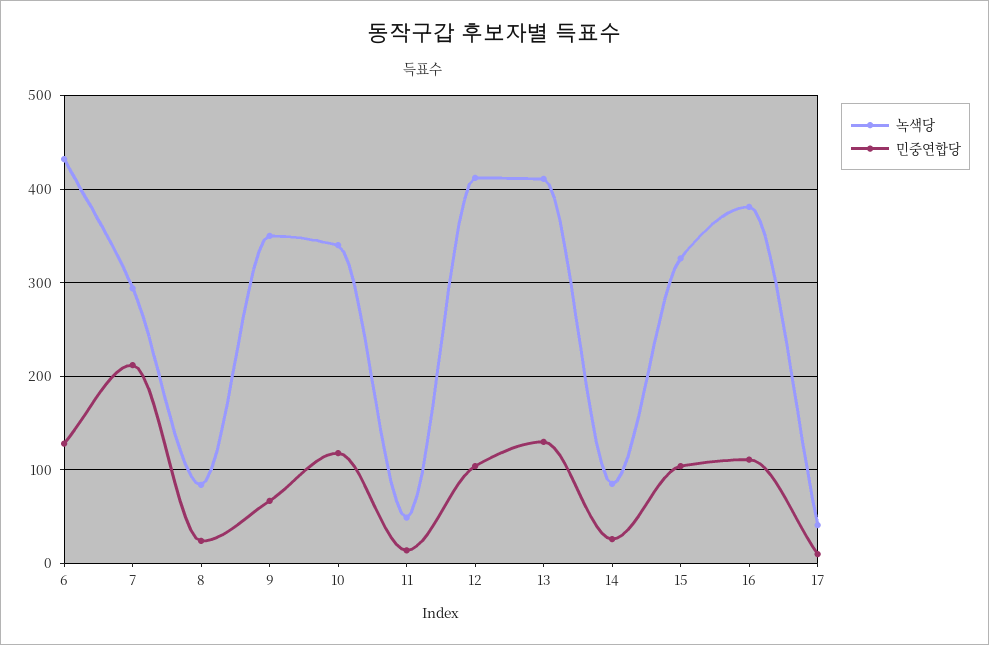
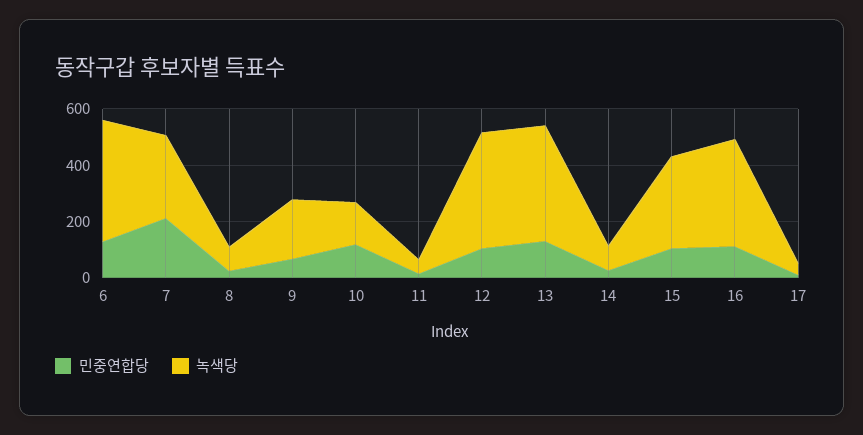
  {
    "녹색당": {
      "6": 430,
      "7": 290,
      "8": 80,
-     "9": 350,
+     "9": 200,
-     "10": 340,
+     "10": 150,
      "11": 50,
      "12": 410,
      "13": 410,
      "14": 90,
      "15": 330,
      "16": 380,
      "17": 40
    },
    "민중연합당": {
      "6": 130,
      "7": 210,
      "8": 20,
      "9": 70,
      "10": 120,
      "11": 10,
      "12": 100,
      "13": 130,
      "14": 30,
      "15": 100,
      "16": 110,
      "17": 10
    }
  }

